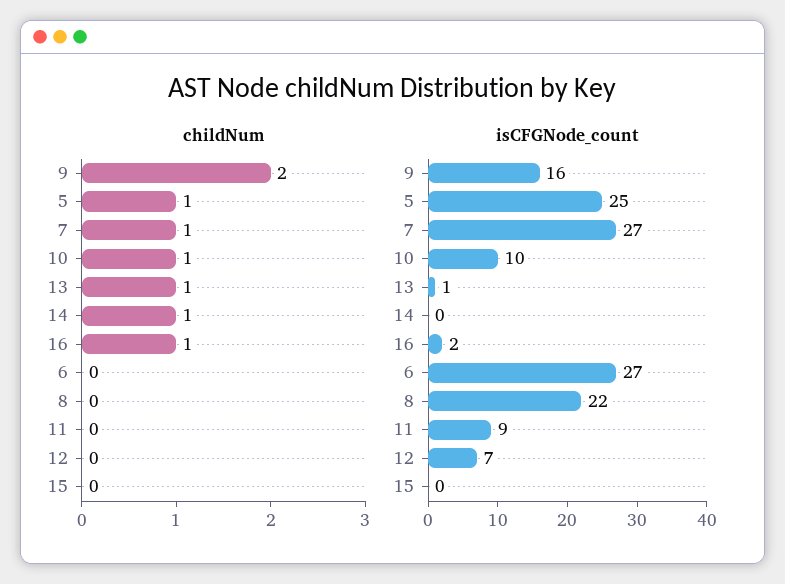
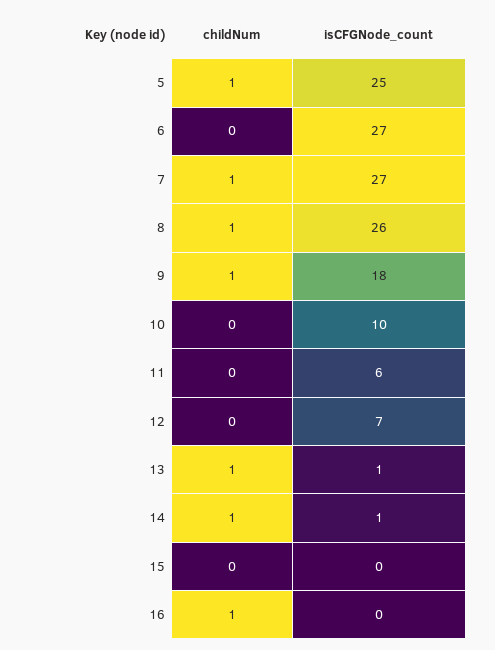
  {
    "childNum": {
-     "9": 2,
+     "9": 1,
      "5": 1,
      "7": 1,
-     "10": 1,
+     "10": 0,
      "13": 1,
      "14": 1,
      "16": 1,
      "6": 0,
-     "8": 0,
+     "8": 1,
      "11": 0,
      "12": 0,
      "15": 0
    },
    "isCFGNode_count": {
-     "9": 16,
+     "9": 18,
      "5": 25,
      "7": 27,
      "10": 10,
      "13": 1,
-     "14": 0,
+     "14": 1,
-     "16": 2,
+     "16": 0,
      "6": 27,
-     "8": 22,
+     "8": 26,
-     "11": 9,
+     "11": 6,
      "12": 7,
      "15": 0
    }
  }

